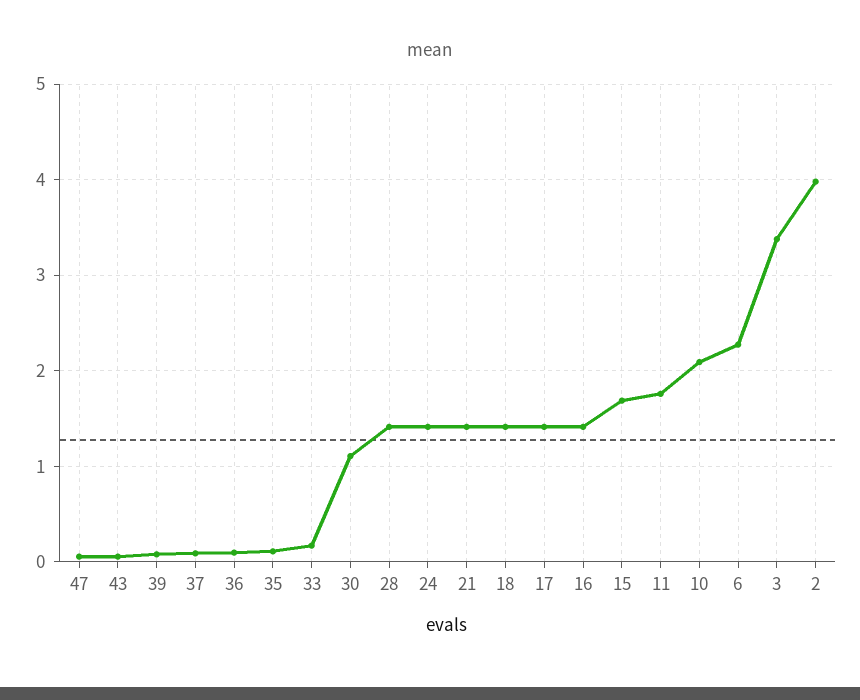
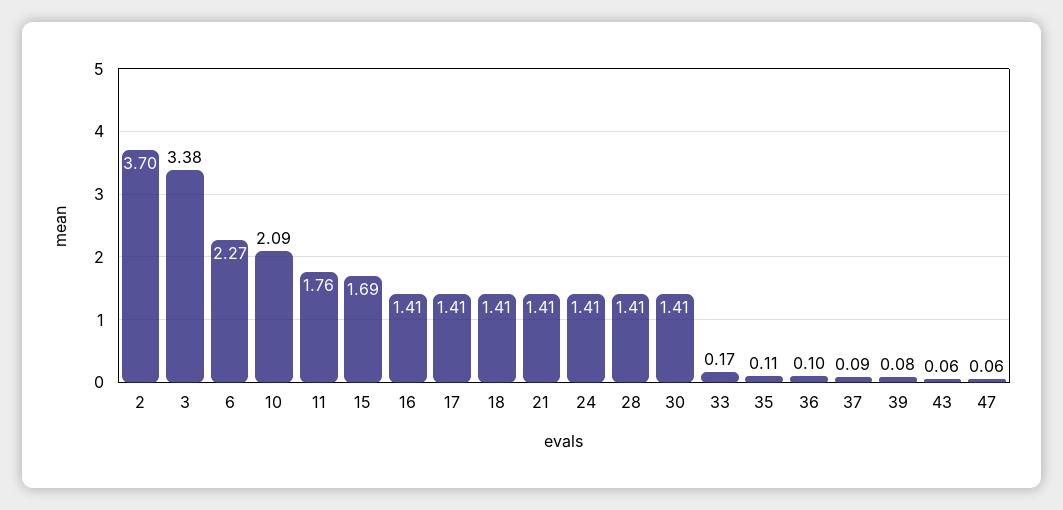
  {
    "47": 0.06,
    "43": 0.06,
    "39": 0.08,
    "37": 0.09,
    "36": 0.1,
    "35": 0.11,
    "33": 0.17,
-   "30": 1.1,
+   "30": 1.41,
    "28": 1.41,
    "24": 1.41,
    "21": 1.41,
    "18": 1.41,
    "17": 1.41,
    "16": 1.41,
    "15": 1.69,
    "11": 1.76,
    "10": 2.09,
    "6": 2.27,
    "3": 3.38,
-   "2": 4
+   "2": 3.7
  }

